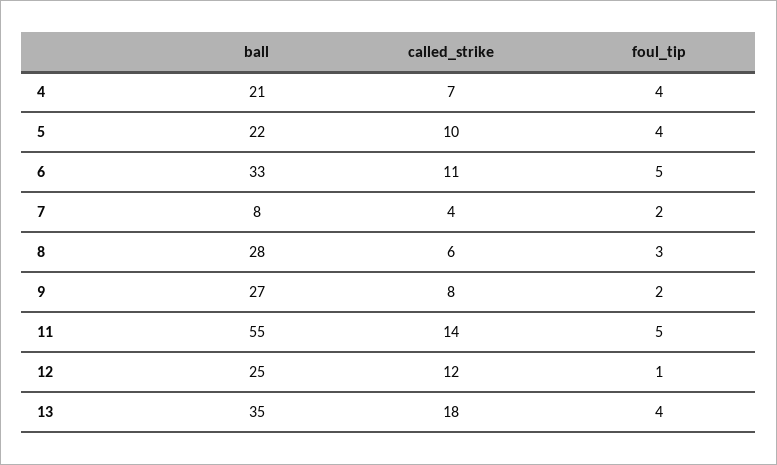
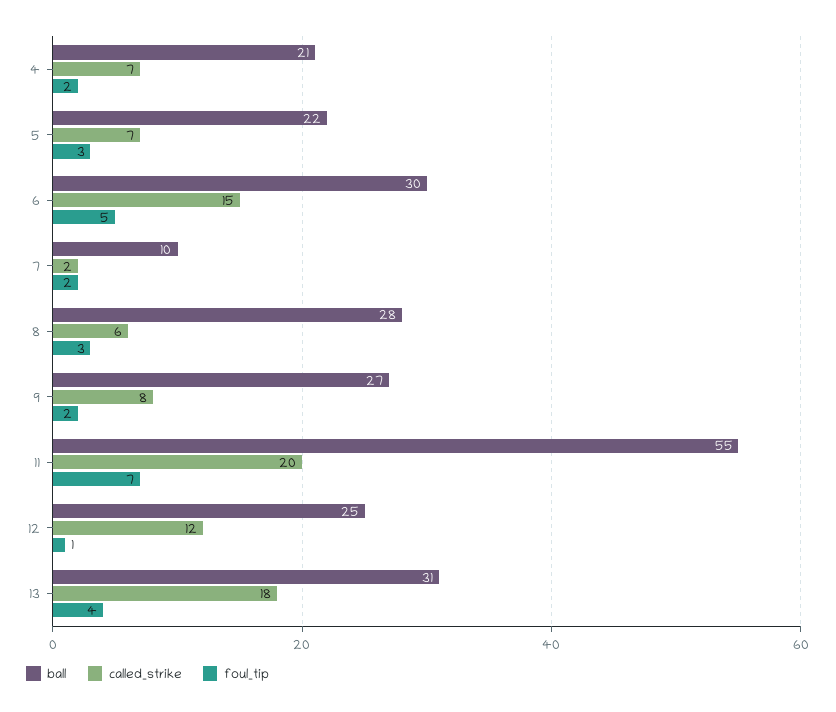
  {
    "ball": {
      "4": 21,
      "5": 22,
-     "6": 33,
+     "6": 30,
-     "7": 8,
+     "7": 10,
      "8": 28,
      "9": 27,
      "11": 55,
      "12": 25,
-     "13": 35
+     "13": 31
    },
    "called_strike": {
      "4": 7,
-     "5": 10,
+     "5": 7,
-     "6": 11,
+     "6": 15,
-     "7": 4,
+     "7": 2,
      "8": 6,
      "9": 8,
-     "11": 14,
+     "11": 20,
      "12": 12,
      "13": 18
    },
    "foul_tip": {
-     "4": 4,
+     "4": 2,
-     "5": 4,
+     "5": 3,
      "6": 5,
      "7": 2,
      "8": 3,
      "9": 2,
-     "11": 5,
+     "11": 7,
      "12": 1,
      "13": 4
    }
  }

